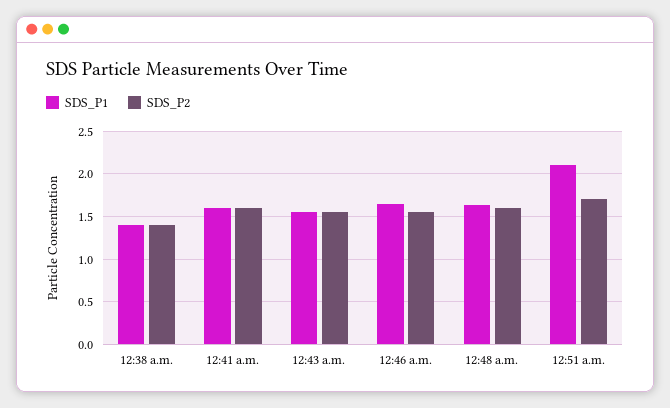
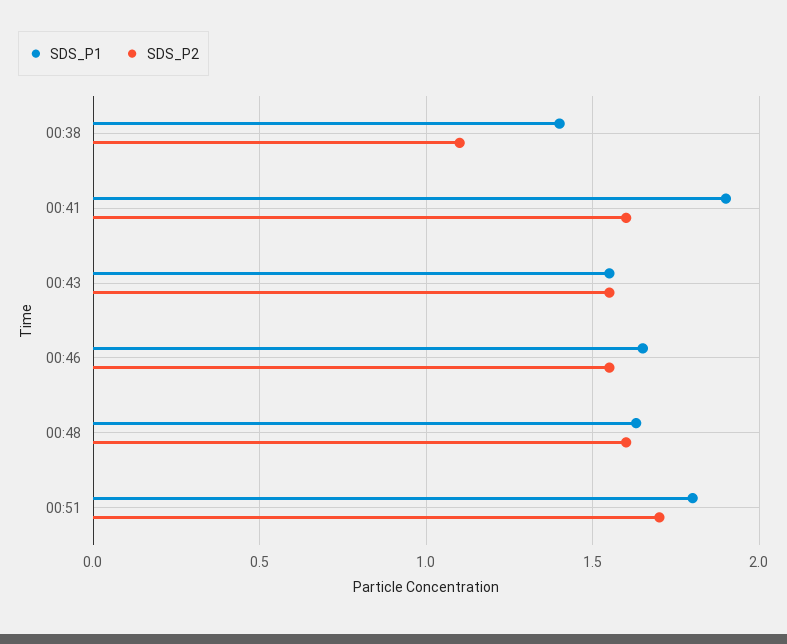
  {
    "SDS_P1": {
      "12:38 a.m.": 1.4,
-     "12:41 a.m.": 1.6,
+     "12:41 a.m.": 1.9,
      "12:43 a.m.": 1.55,
      "12:46 a.m.": 1.65,
      "12:48 a.m.": 1.65,
-     "12:51 a.m.": 2.1
+     "12:51 a.m.": 1.8
    },
    "SDS_P2": {
-     "12:38 a.m.": 1.4,
+     "12:38 a.m.": 1.1,
      "12:41 a.m.": 1.6,
      "12:43 a.m.": 1.55,
      "12:46 a.m.": 1.55,
      "12:48 a.m.": 1.6,
      "12:51 a.m.": 1.7
    }
  }

